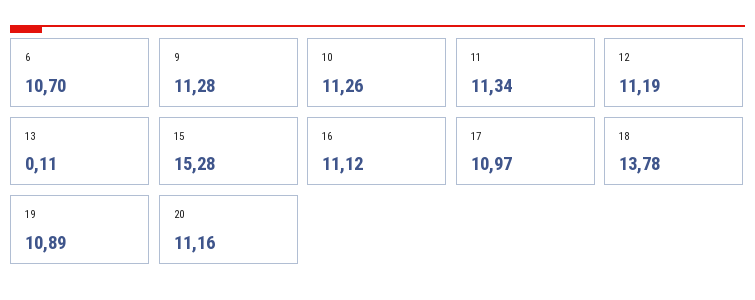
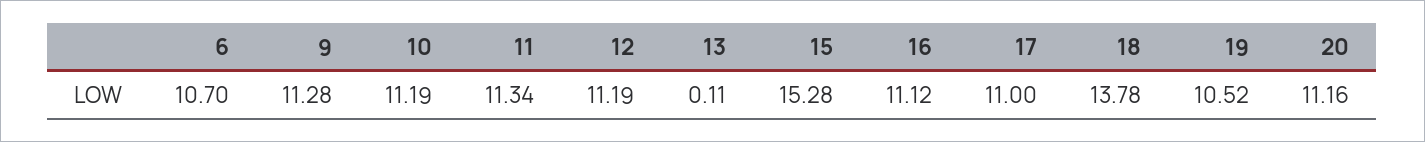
  {
    "6": 10.7,
    "9": 11.28,
-   "10": 11.26,
+   "10": 11.19,
    "11": 11.34,
    "12": 11.19,
    "13": 0.11,
    "15": 15.28,
    "16": 11.12,
-   "17": 10.97,
+   "17": 11,
    "18": 13.78,
-   "19": 10.89,
+   "19": 10.52,
    "20": 11.16
  }

